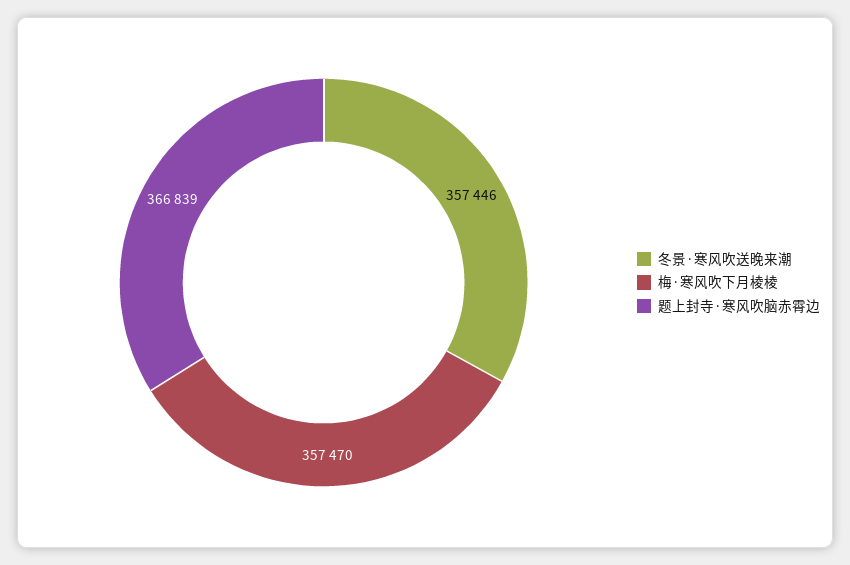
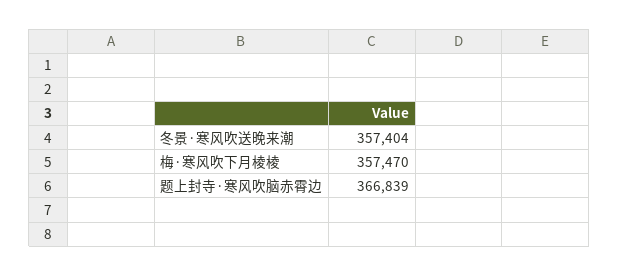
  {
-   "冬景·寒风吹送晚来潮": 357446,
+   "冬景·寒风吹送晚来潮": 357404,
    "梅·寒风吹下月棱棱": 357470,
    "题上封寺·寒风吹脑赤霄边": 366839
  }

